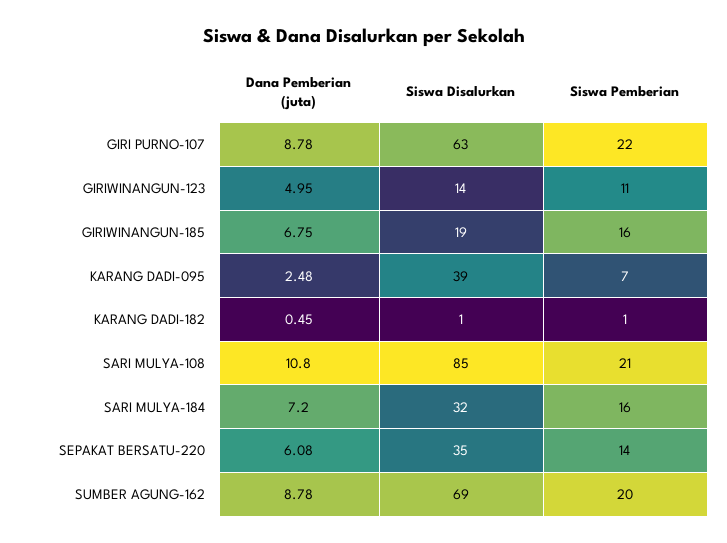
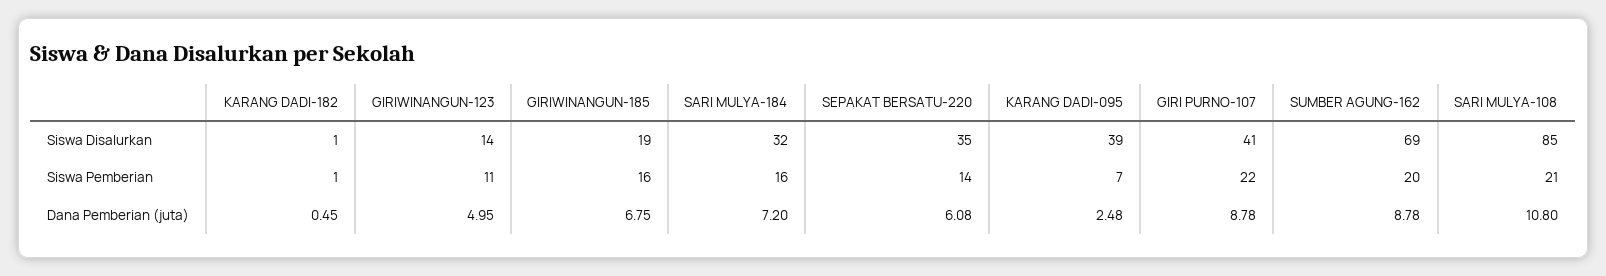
  {
    "Dana Pemberian (juta)": {
      "GIRI PURNO-107": 8.78,
      "GIRIWINANGUN-123": 4.95,
      "GIRIWINANGUN-185": 6.75,
      "KARANG DADI-095": 2.48,
      "KARANG DADI-182": 0.45,
      "SARI MULYA-108": 10.8,
      "SARI MULYA-184": 7.2,
      "SEPAKAT BERSATU-220": 6.08,
      "SUMBER AGUNG-162": 8.78
    },
    "Siswa Disalurkan": {
-     "GIRI PURNO-107": 63,
+     "GIRI PURNO-107": 41,
      "GIRIWINANGUN-123": 14,
      "GIRIWINANGUN-185": 19,
      "KARANG DADI-095": 39,
      "KARANG DADI-182": 1,
      "SARI MULYA-108": 85,
      "SARI MULYA-184": 32,
      "SEPAKAT BERSATU-220": 35,
      "SUMBER AGUNG-162": 69
    },
    "Siswa Pemberian": {
      "GIRI PURNO-107": 22,
      "GIRIWINANGUN-123": 11,
      "GIRIWINANGUN-185": 16,
      "KARANG DADI-095": 7,
      "KARANG DADI-182": 1,
      "SARI MULYA-108": 21,
      "SARI MULYA-184": 16,
      "SEPAKAT BERSATU-220": 14,
      "SUMBER AGUNG-162": 20
    }
  }

